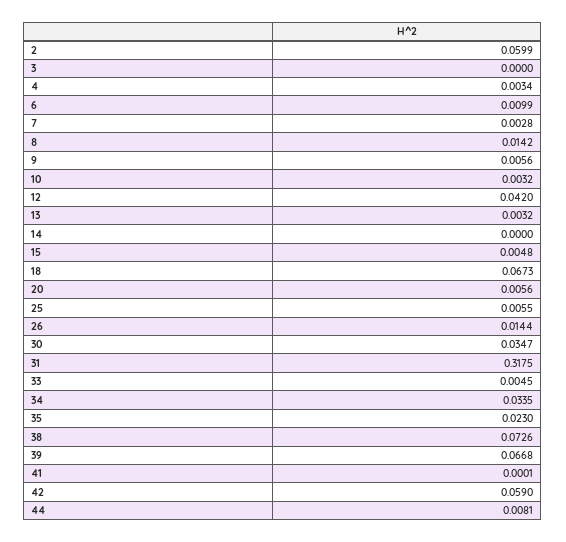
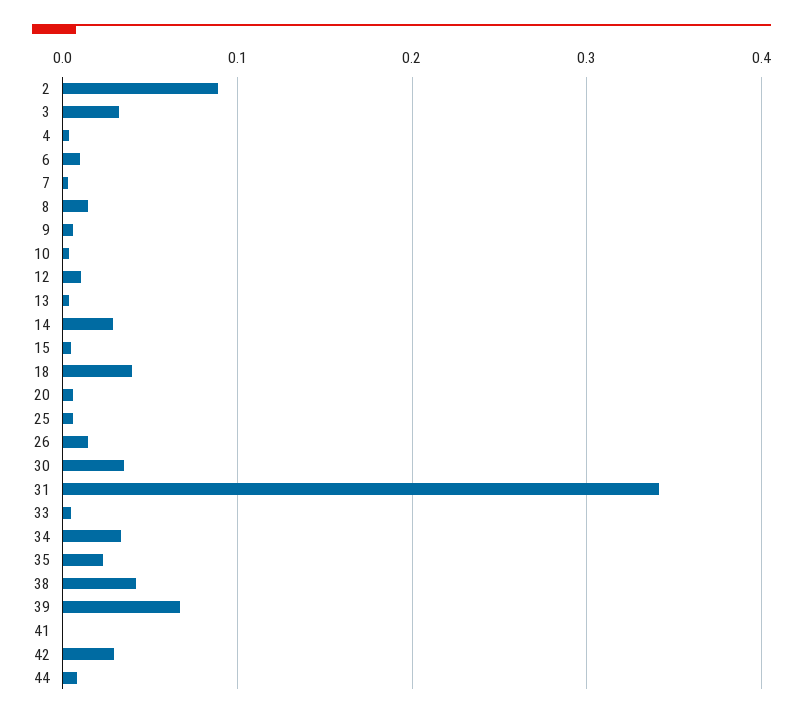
  {
-   "2": 0.0599,
+   "2": 0.09,
-   "3": 0,
+   "3": 0.03,
    "4": 0.0034,
    "6": 0.0099,
    "7": 0.0028,
    "8": 0.0142,
    "9": 0.0056,
    "10": 0.0032,
-   "12": 0.042,
+   "12": 0.01,
    "13": 0.0032,
-   "14": 0,
+   "14": 0.03,
    "15": 0.0048,
-   "18": 0.0673,
+   "18": 0.04,
    "20": 0.0056,
    "25": 0.0055,
    "26": 0.0144,
    "30": 0.0347,
-   "31": 0.3175,
+   "31": 0.34,
    "33": 0.0045,
    "34": 0.0335,
    "35": 0.023,
-   "38": 0.0726,
+   "38": 0.04,
    "39": 0.0668,
    "41": 0.0001,
-   "42": 0.059,
+   "42": 0.03,
    "44": 0.0081
  }

